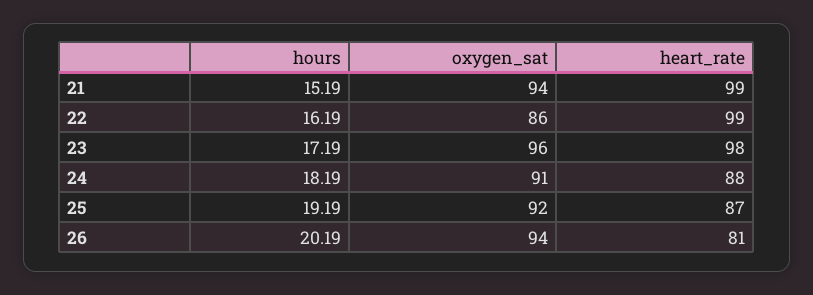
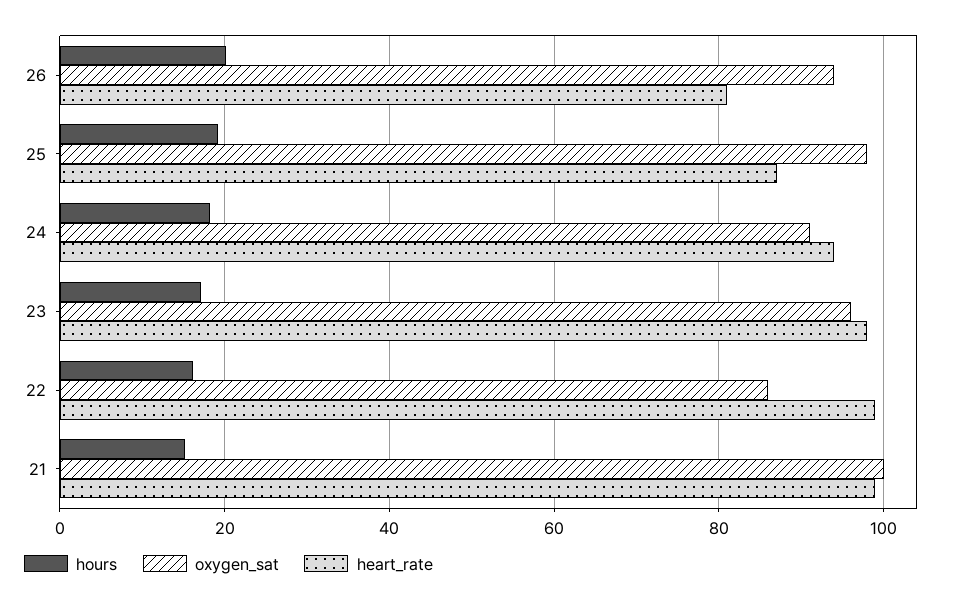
  {
    "hours": {
      "21": 15.19,
      "22": 16.19,
      "23": 17.19,
      "24": 18.19,
      "25": 19.19,
      "26": 20.19
    },
    "oxygen_sat": {
-     "21": 94,
+     "21": 100,
      "22": 86,
      "23": 96,
      "24": 91,
-     "25": 92,
+     "25": 98,
      "26": 94
    },
    "heart_rate": {
      "21": 99,
      "22": 99,
      "23": 98,
-     "24": 88,
+     "24": 94,
      "25": 87,
      "26": 81
    }
  }

